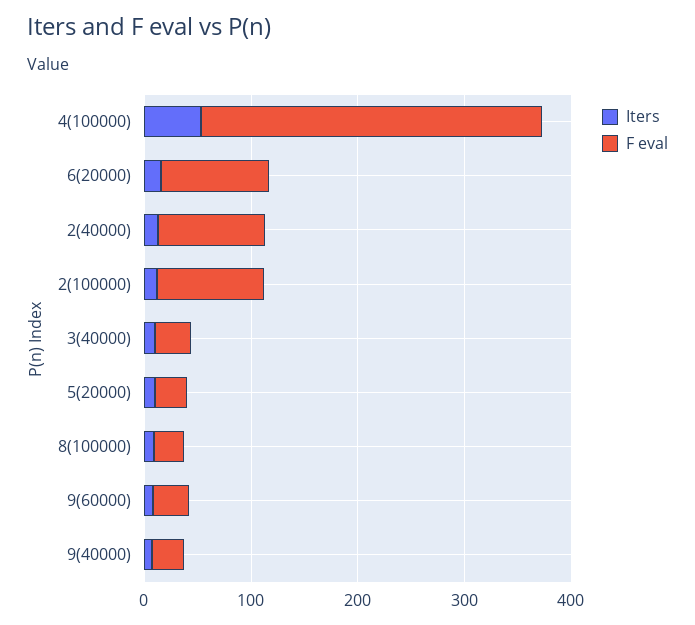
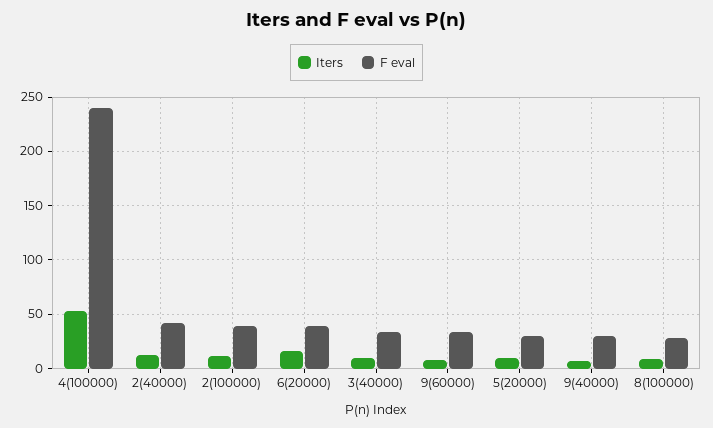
  {
    "Iters": {
      "4(100000)": 50,
      "6(20000)": 20,
      "2(40000)": 10,
      "2(100000)": 10,
      "3(40000)": 10,
      "5(20000)": 10,
      "8(100000)": 10,
      "9(60000)": 10,
      "9(40000)": 10
    },
    "F eval": {
-     "4(100000)": 320,
+     "4(100000)": 240,
-     "6(20000)": 100,
+     "6(20000)": 40,
-     "2(40000)": 100,
+     "2(40000)": 40,
-     "2(100000)": 100,
+     "2(100000)": 40,
      "3(40000)": 30,
      "5(20000)": 30,
      "8(100000)": 30,
      "9(60000)": 30,
      "9(40000)": 30
    }
  }

